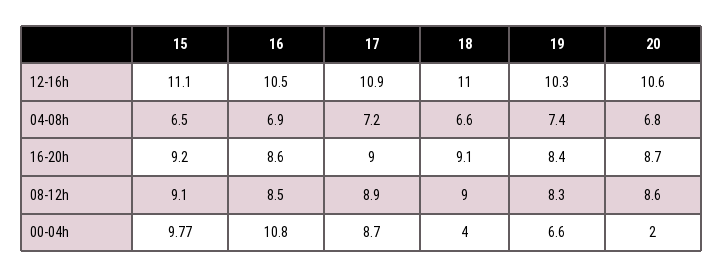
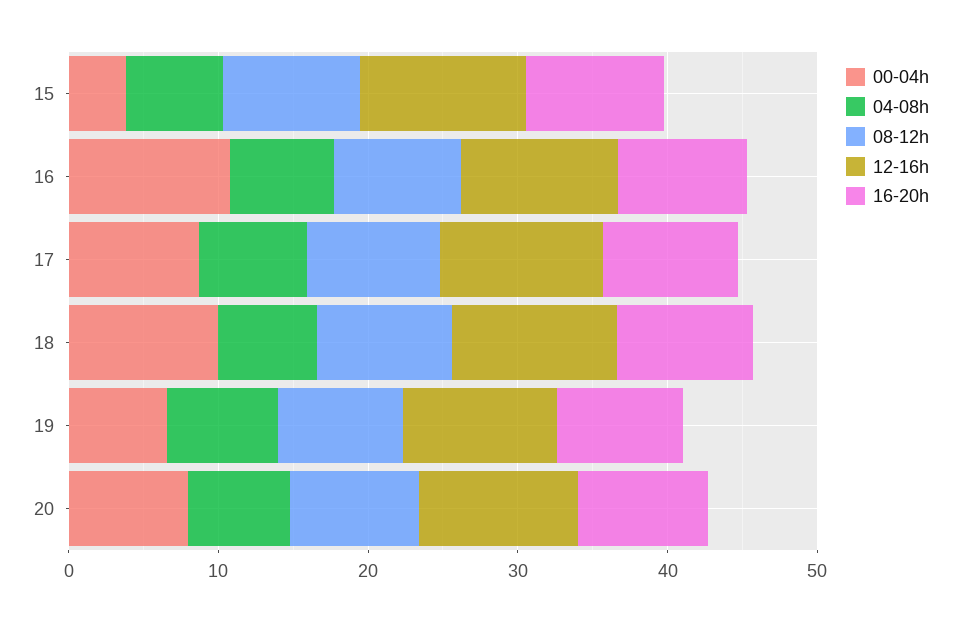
  {
    "12-16h": {
      "15": 11.1,
      "16": 10.5,
      "17": 10.9,
      "18": 11,
      "19": 10.3,
      "20": 10.6
    },
    "04-08h": {
      "15": 6.5,
      "16": 6.9,
      "17": 7.2,
      "18": 6.6,
      "19": 7.4,
      "20": 6.8
    },
    "16-20h": {
      "15": 9.2,
      "16": 8.6,
      "17": 9,
      "18": 9.1,
      "19": 8.4,
      "20": 8.7
    },
    "08-12h": {
      "15": 9.1,
      "16": 8.5,
      "17": 8.9,
      "18": 9,
      "19": 8.3,
      "20": 8.6
    },
    "00-04h": {
-     "15": 9.77,
+     "15": 4,
      "16": 10.8,
      "17": 8.7,
-     "18": 4,
+     "18": 10,
      "19": 6.6,
-     "20": 2
+     "20": 8
    }
  }

